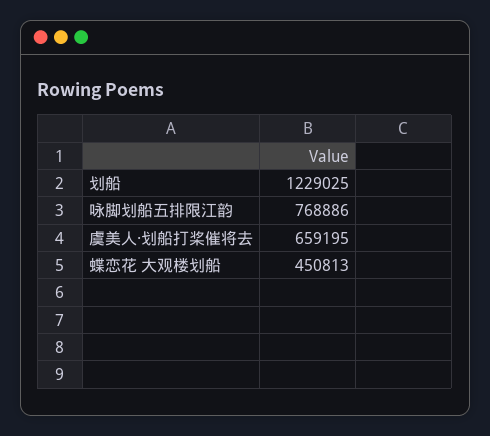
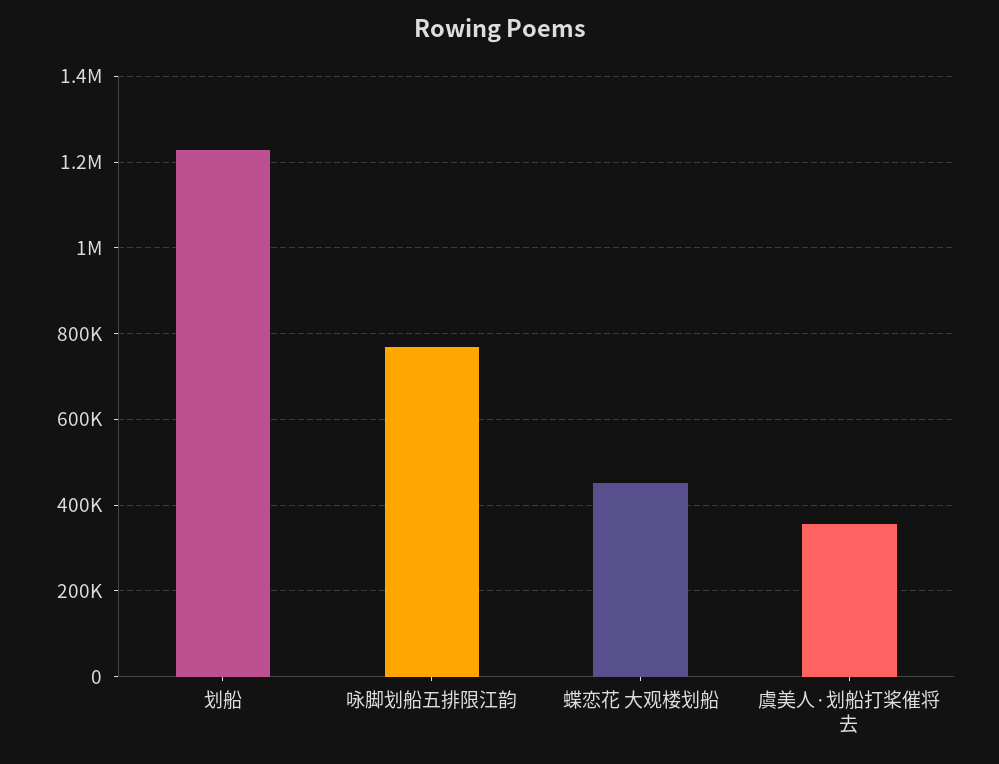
  {
    "划船": 1229025,
    "咏脚划船五排限江韵": 768886,
-   "虞美人·划船打桨催将去": 659195,
+   "虞美人·划船打桨催将去": 360000,
    "蝶恋花 大观楼划船": 450813
  }

